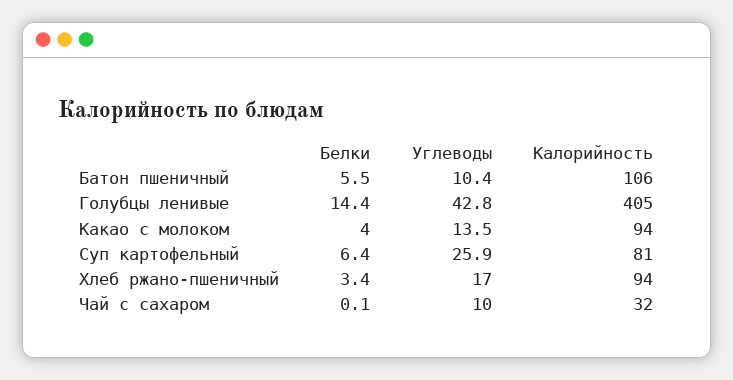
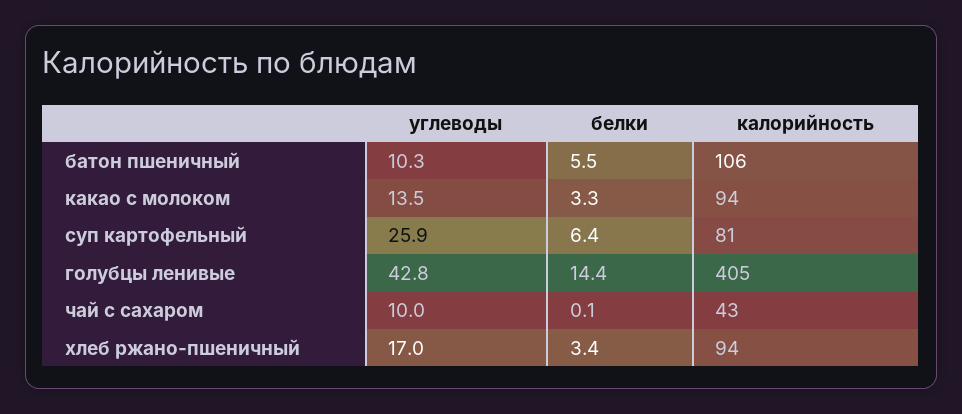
  {
    "Белки": {
      "Батон пшеничный": 5.5,
      "Голубцы ленивые": 14.4,
-     "Какао с молоком": 4,
+     "Какао с молоком": 3.3,
      "Суп картофельный": 6.4,
      "Хлеб ржано-пшеничный": 3.4,
      "Чай с сахаром": 0.1
    },
    "Углеводы": {
-     "Батон пшеничный": 10.4,
+     "Батон пшеничный": 10.3,
      "Голубцы ленивые": 42.8,
      "Какао с молоком": 13.5,
      "Суп картофельный": 25.9,
      "Хлеб ржано-пшеничный": 17,
      "Чай с сахаром": 10
    },
    "Калорийность": {
      "Батон пшеничный": 106,
      "Голубцы ленивые": 405,
      "Какао с молоком": 94,
      "Суп картофельный": 81,
      "Хлеб ржано-пшеничный": 94,
-     "Чай с сахаром": 32
+     "Чай с сахаром": 43
    }
  }

